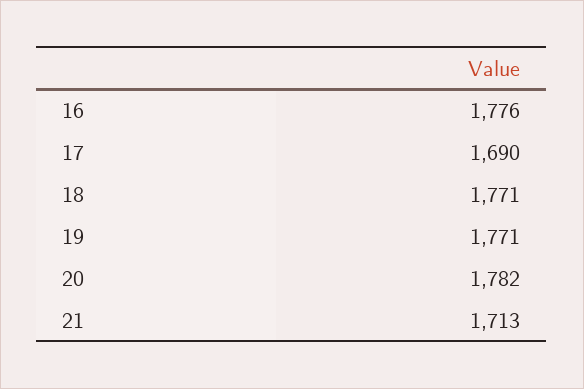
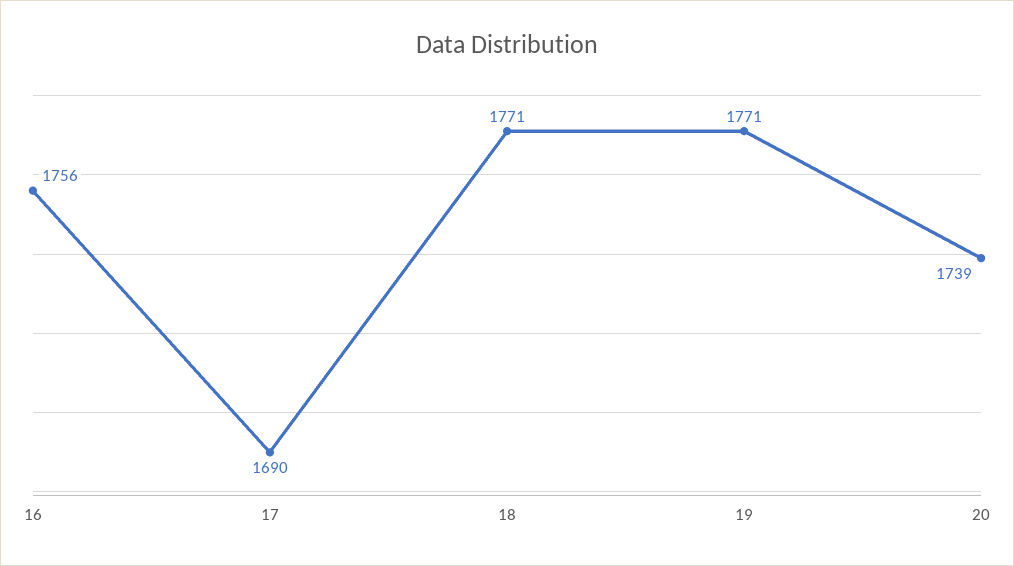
  {
-   "16": 1776,
+   "16": 1756,
    "17": 1690,
    "18": 1771,
    "19": 1771,
-   "20": 1782,
+   "20": 1739
-   "21": 1713
  }

